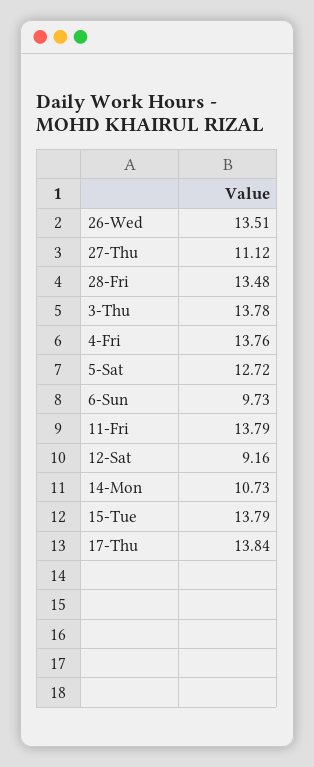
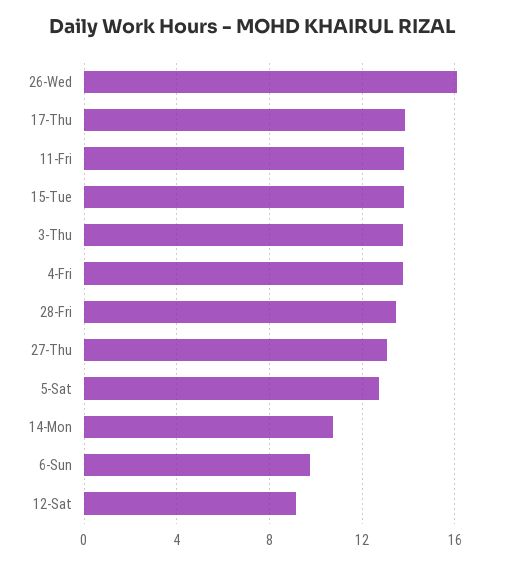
  {
-   "26-Wed": 13.51,
+   "26-Wed": 16,
-   "27-Thu": 11.12,
+   "27-Thu": 13,
    "28-Fri": 13.48,
    "3-Thu": 13.78,
    "4-Fri": 13.76,
    "5-Sat": 12.72,
    "6-Sun": 9.73,
    "11-Fri": 13.79,
    "12-Sat": 9.16,
    "14-Mon": 10.73,
    "15-Tue": 13.79,
    "17-Thu": 13.84
  }

